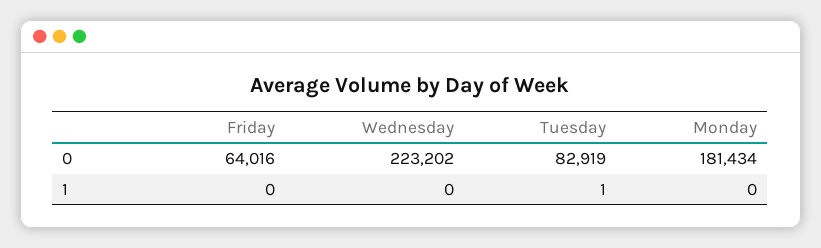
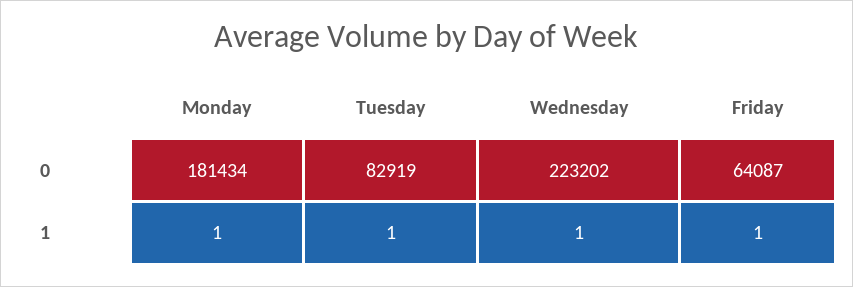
  {
    "Friday": {
-     "0": 64016,
+     "0": 64087,
-     "1": 0
+     "1": 1
    },
    "Wednesday": {
      "0": 223202,
-     "1": 0
+     "1": 1
    },
    "Tuesday": {
      "0": 82919,
      "1": 1
    },
    "Monday": {
      "0": 181434,
-     "1": 0
+     "1": 1
    }
  }

